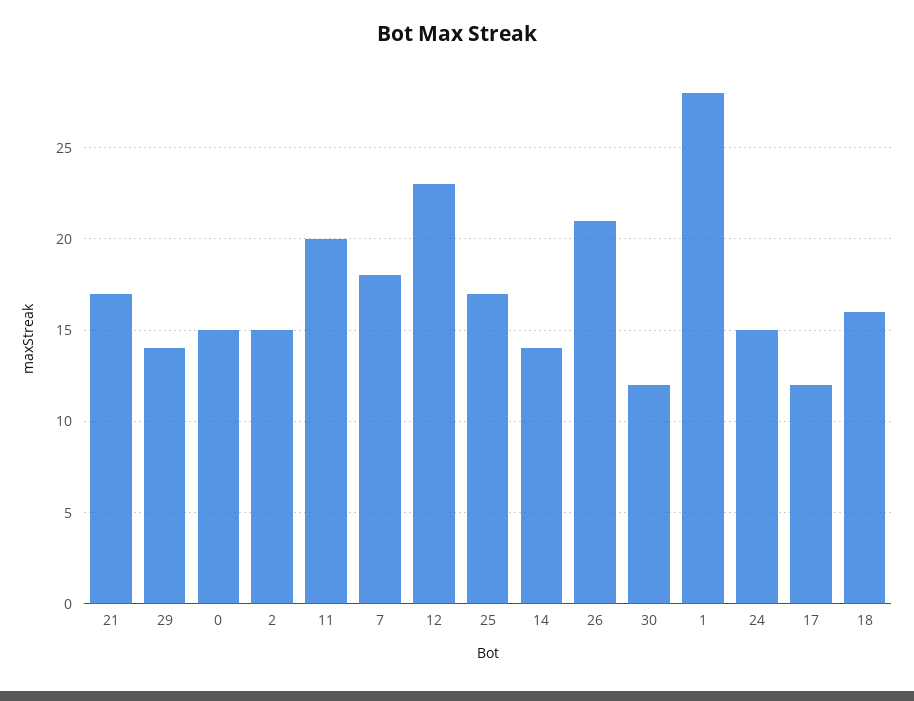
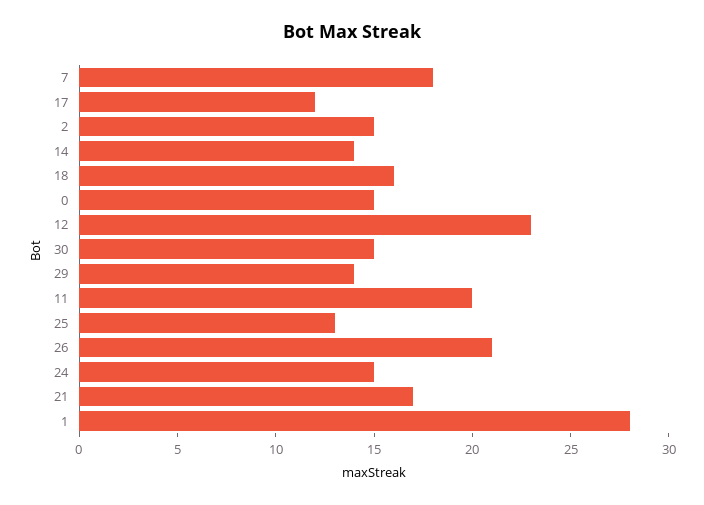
  {
    "21": 17,
    "29": 14,
    "0": 15,
    "2": 15,
    "11": 20,
    "7": 18,
    "12": 23,
-   "25": 17,
+   "25": 13,
    "14": 14,
    "26": 21,
-   "30": 12,
+   "30": 15,
    "1": 28,
    "24": 15,
    "17": 12,
    "18": 16
  }

